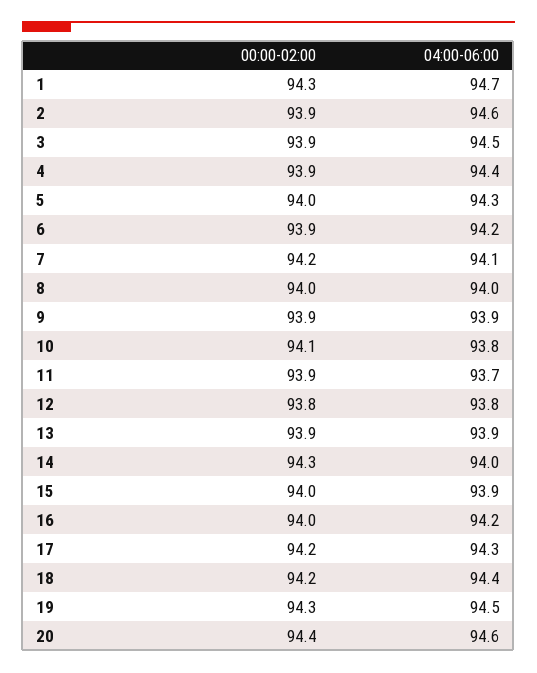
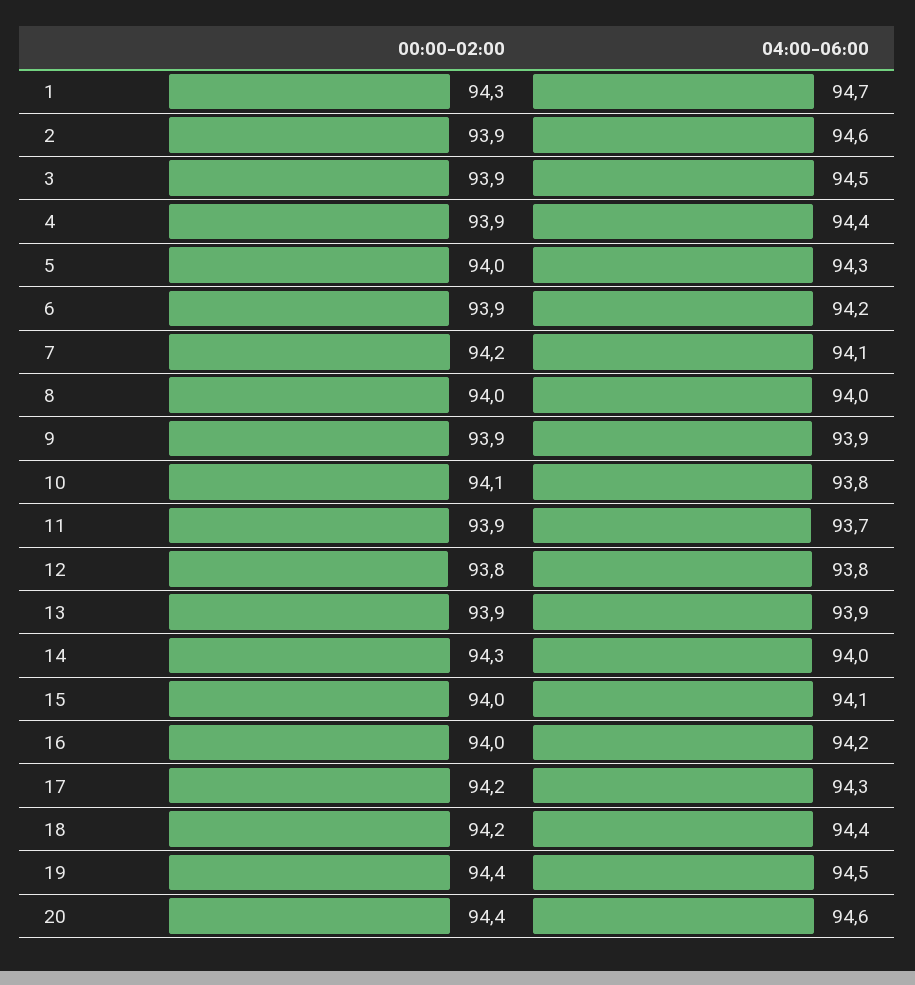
  {
    "00:00-02:00": {
      "1": 94.3,
      "2": 93.9,
      "3": 93.9,
      "4": 93.9,
      "5": 94,
      "6": 93.9,
      "7": 94.2,
      "8": 94,
      "9": 93.9,
      "10": 94.1,
      "11": 93.9,
      "12": 93.8,
      "13": 93.9,
      "14": 94.3,
      "15": 94,
      "16": 94,
      "17": 94.2,
      "18": 94.2,
-     "19": 94.3,
+     "19": 94.4,
      "20": 94.4
    },
    "04:00-06:00": {
      "1": 94.7,
      "2": 94.6,
      "3": 94.5,
      "4": 94.4,
      "5": 94.3,
      "6": 94.2,
      "7": 94.1,
      "8": 94,
      "9": 93.9,
      "10": 93.8,
      "11": 93.7,
      "12": 93.8,
      "13": 93.9,
      "14": 94,
-     "15": 93.9,
+     "15": 94.1,
      "16": 94.2,
      "17": 94.3,
      "18": 94.4,
      "19": 94.5,
      "20": 94.6
    }
  }

